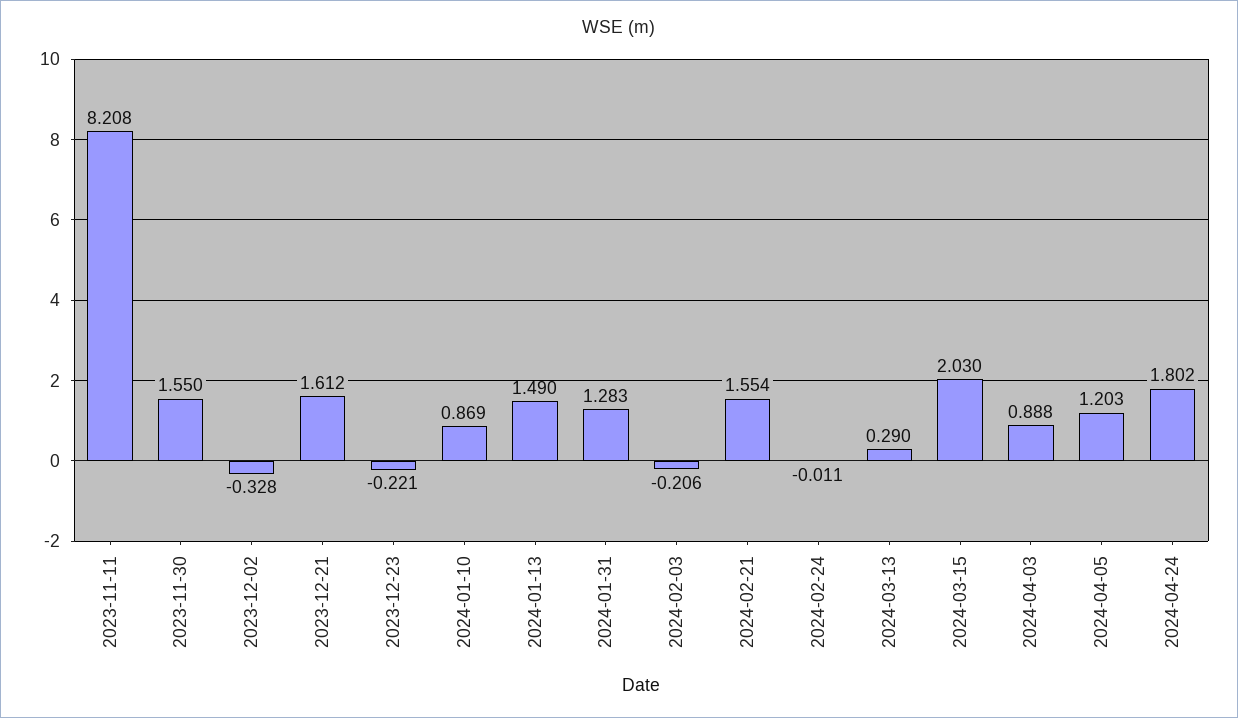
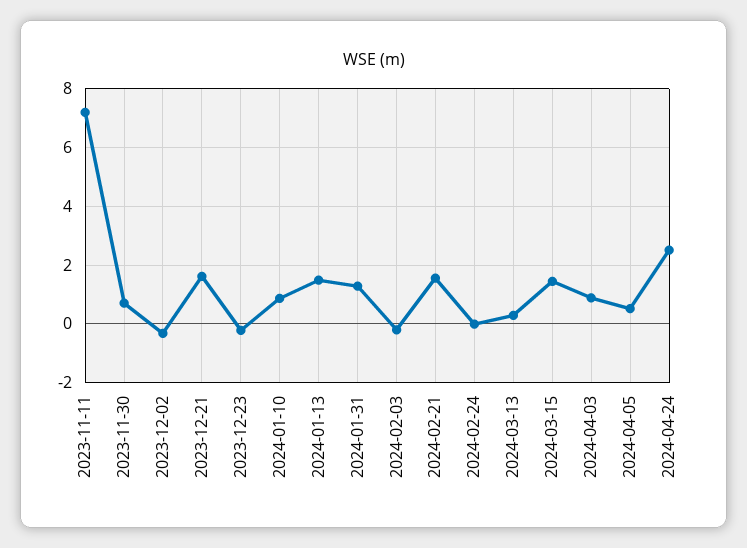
  {
-   "2023-11-11": 8.208,
+   "2023-11-11": 7.25,
-   "2023-11-30": 1.55,
+   "2023-11-30": 0.75,
    "2023-12-02": -0.328,
    "2023-12-21": 1.612,
    "2023-12-23": -0.221,
    "2024-01-10": 0.869,
    "2024-01-13": 1.49,
    "2024-01-31": 1.283,
    "2024-02-03": -0.206,
    "2024-02-21": 1.554,
    "2024-02-24": -0.011,
    "2024-03-13": 0.29,
-   "2024-03-15": 2.03,
+   "2024-03-15": 1.5,
    "2024-04-03": 0.888,
-   "2024-04-05": 1.203,
+   "2024-04-05": 0.5,
-   "2024-04-24": 1.802
+   "2024-04-24": 2.5
  }

